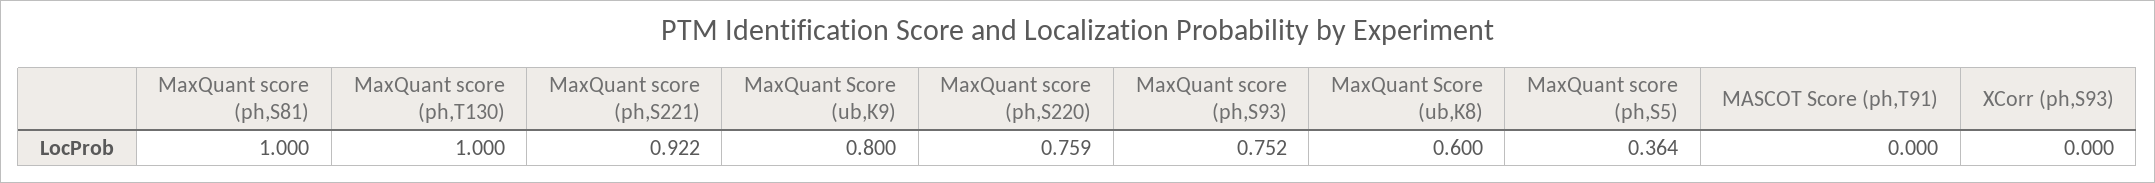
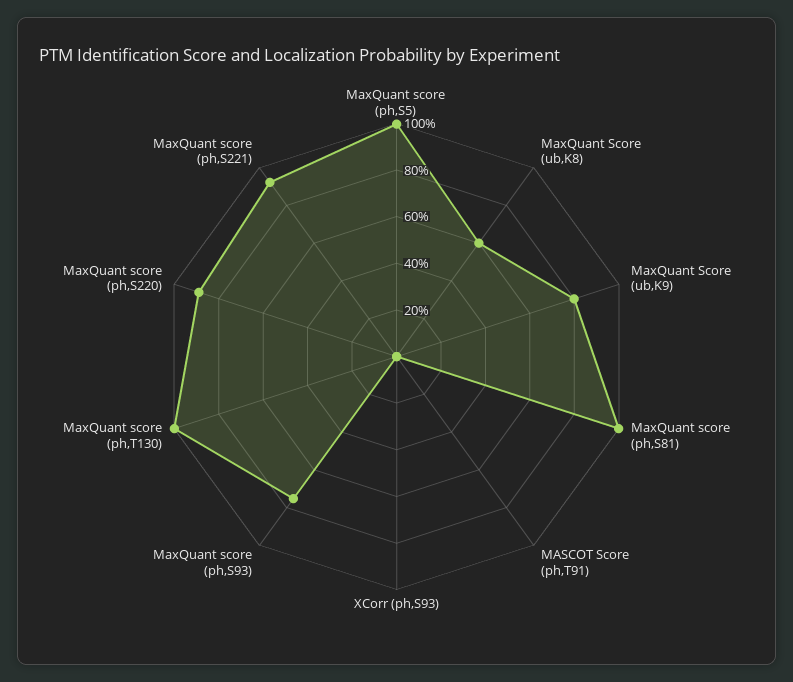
  {
    "MaxQuant score (ph,S81)": 1,
    "MaxQuant score (ph,T130)": 1,
    "MaxQuant score (ph,S221)": 0.922,
    "MaxQuant Score (ub,K9)": 0.8,
-   "MaxQuant score (ph,S220)": 0.759,
+   "MaxQuant score (ph,S220)": 0.9,
    "MaxQuant score (ph,S93)": 0.752,
    "MaxQuant Score (ub,K8)": 0.6,
-   "MaxQuant score (ph,S5)": 0.364,
+   "MaxQuant score (ph,S5)": 1,
    "MASCOT Score (ph,T91)": 0,
    "XCorr (ph,S93)": 0
  }

